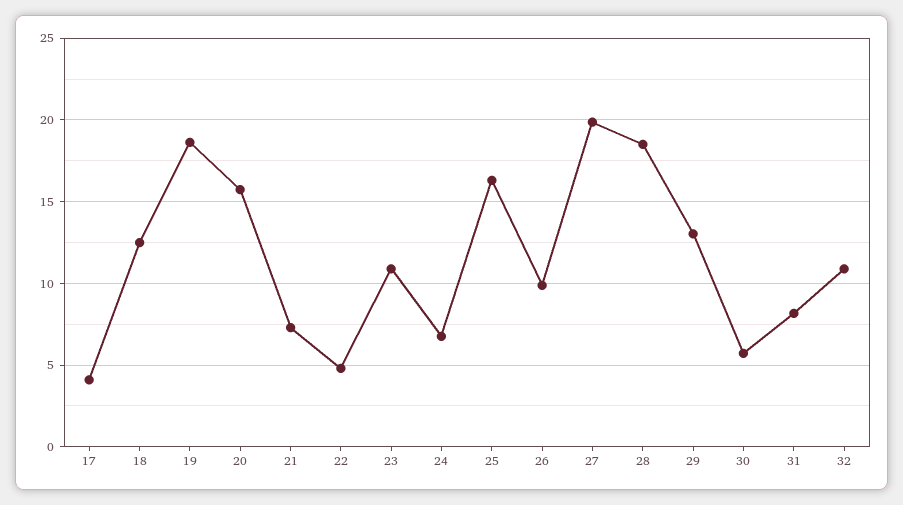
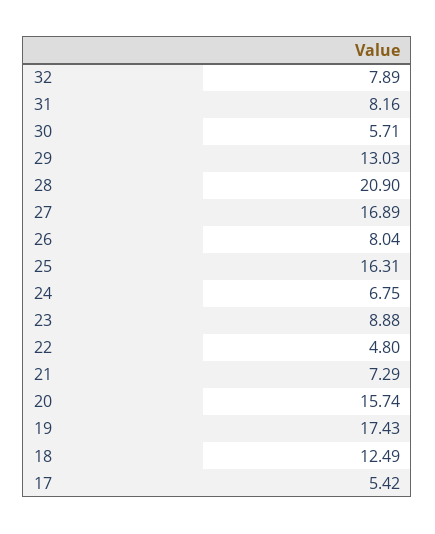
  {
-   "17": 4,
+   "17": 5.42,
    "18": 12.49,
-   "19": 18.5,
+   "19": 17.43,
    "20": 15.74,
    "21": 7.29,
    "22": 4.8,
-   "23": 11,
+   "23": 8.88,
    "24": 6.75,
    "25": 16.31,
-   "26": 10,
+   "26": 8.04,
-   "27": 20,
+   "27": 16.89,
-   "28": 18.5,
+   "28": 20.9,
    "29": 13.03,
    "30": 5.71,
    "31": 8.16,
-   "32": 11
+   "32": 7.89
  }

